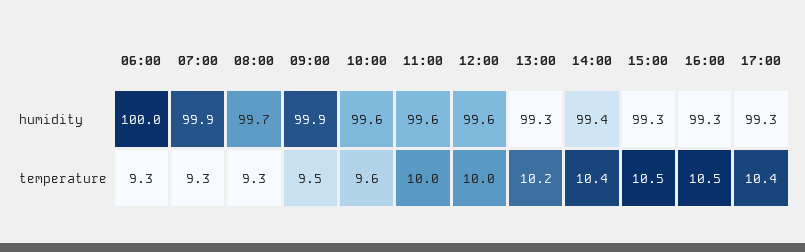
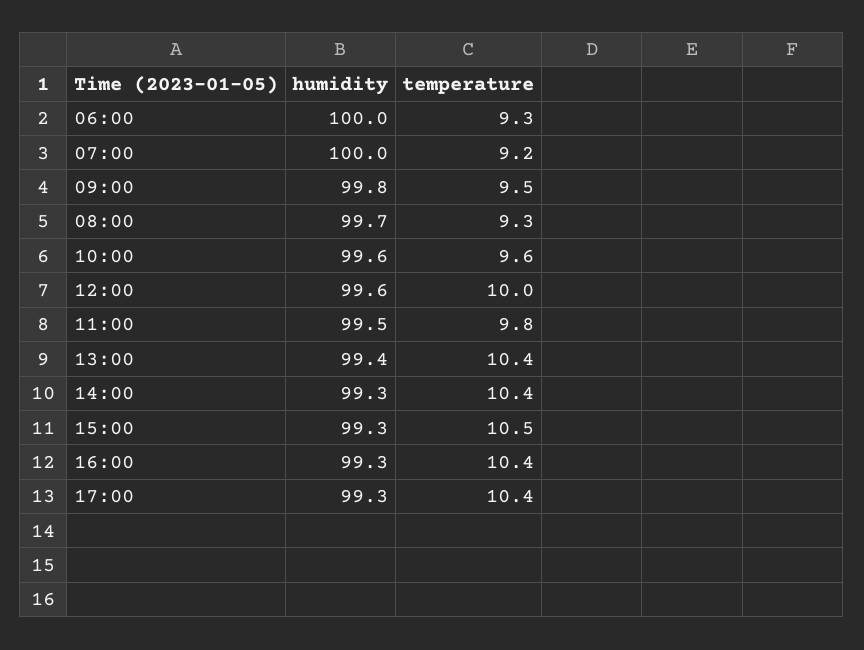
  {
    "06:00": {
      "humidity": 100,
      "temperature": 9.3
    },
    "07:00": {
-     "humidity": 99.9,
+     "humidity": 100,
-     "temperature": 9.3
+     "temperature": 9.2
    },
    "08:00": {
      "humidity": 99.7,
      "temperature": 9.3
    },
    "09:00": {
-     "humidity": 99.9,
+     "humidity": 99.8,
      "temperature": 9.5
    },
    "10:00": {
      "humidity": 99.6,
      "temperature": 9.6
    },
    "11:00": {
-     "humidity": 99.6,
+     "humidity": 99.5,
-     "temperature": 10
+     "temperature": 9.8
    },
    "12:00": {
      "humidity": 99.6,
      "temperature": 10
    },
    "13:00": {
-     "humidity": 99.3,
+     "humidity": 99.4,
-     "temperature": 10.2
+     "temperature": 10.4
    },
    "14:00": {
-     "humidity": 99.4,
+     "humidity": 99.3,
      "temperature": 10.4
    },
    "15:00": {
      "humidity": 99.3,
      "temperature": 10.5
    },
    "16:00": {
      "humidity": 99.3,
-     "temperature": 10.5
+     "temperature": 10.4
    },
    "17:00": {
      "humidity": 99.3,
      "temperature": 10.4
    }
  }

